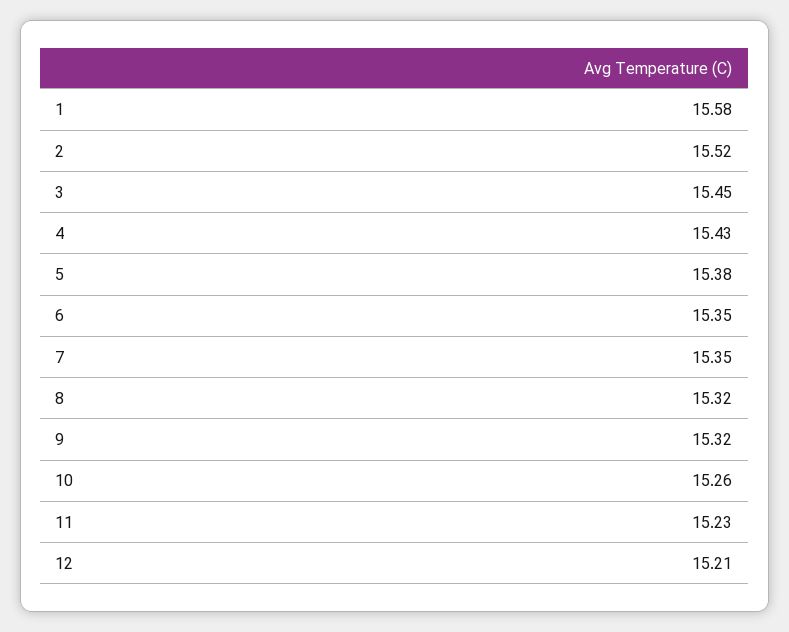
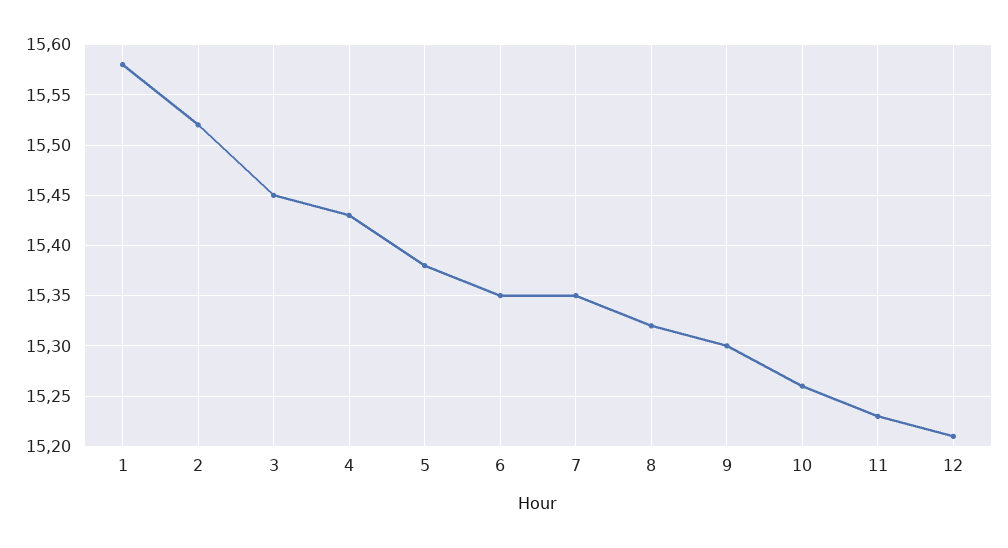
  {
    "1": 15.58,
    "2": 15.52,
    "3": 15.45,
    "4": 15.43,
    "5": 15.38,
    "6": 15.35,
    "7": 15.35,
    "8": 15.32,
-   "9": 15.32,
+   "9": 15.3,
    "10": 15.26,
    "11": 15.23,
    "12": 15.21
  }

